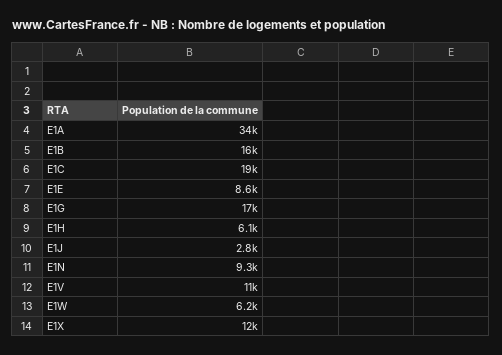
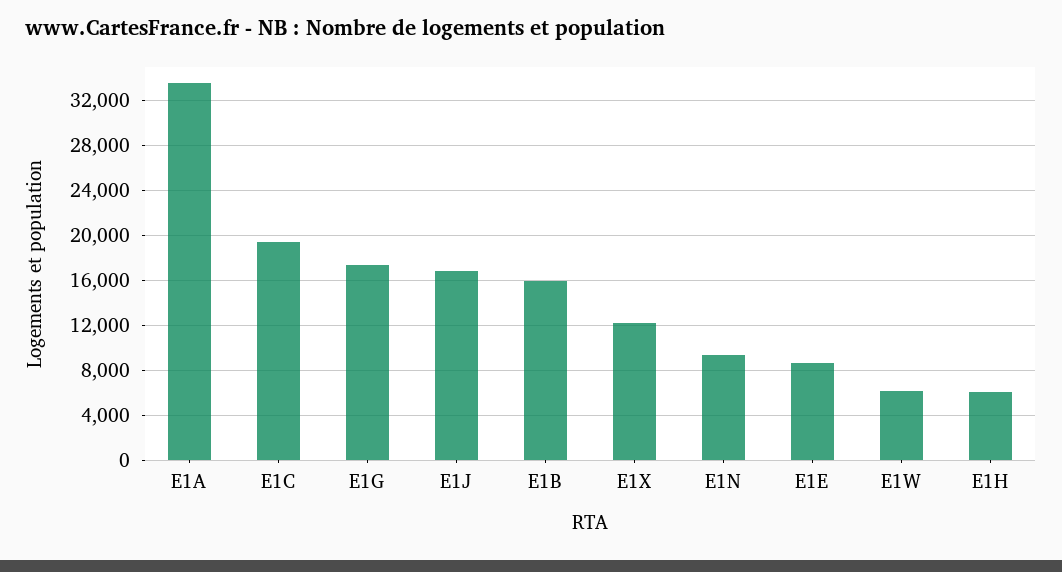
  {
    "E1A": 34000,
    "E1B": 16000,
    "E1C": 19000,
    "E1E": 8600,
    "E1G": 17000,
    "E1H": 6100,
-   "E1J": 2800,
+   "E1J": 17000,
    "E1N": 9300,
-   "E1V": 11000,
    "E1W": 6200,
    "E1X": 12000
  }

